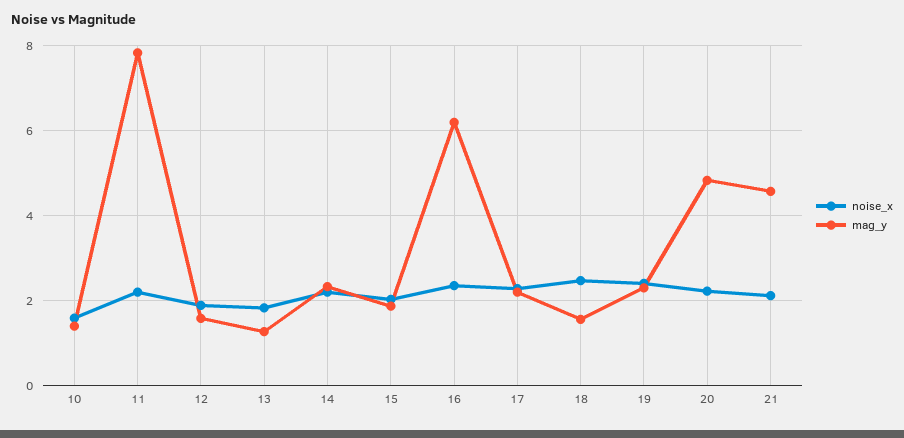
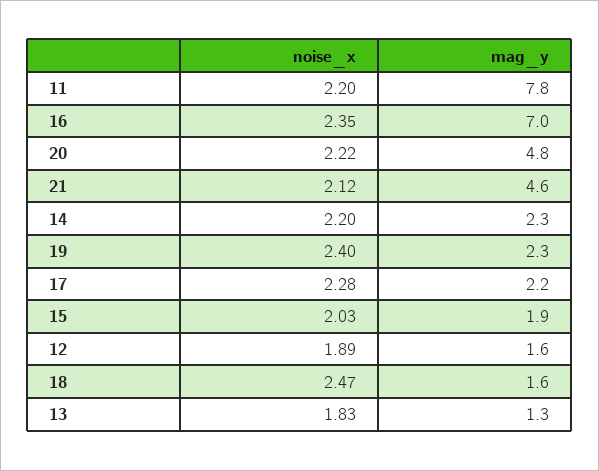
  {
    "noise_x": {
-     "10": 1.6,
      "11": 2.2,
      "12": 1.89,
      "13": 1.83,
      "14": 2.2,
      "15": 2.03,
      "16": 2.35,
      "17": 2.28,
      "18": 2.47,
      "19": 2.4,
      "20": 2.22,
      "21": 2.12
    },
    "mag_y": {
-     "10": 1.4,
      "11": 7.8,
      "12": 1.6,
      "13": 1.3,
      "14": 2.3,
      "15": 1.9,
-     "16": 6.2,
+     "16": 7,
      "17": 2.2,
      "18": 1.6,
      "19": 2.3,
      "20": 4.8,
      "21": 4.6
    }
  }

